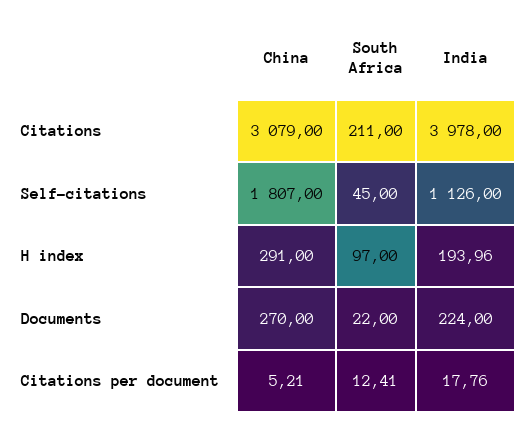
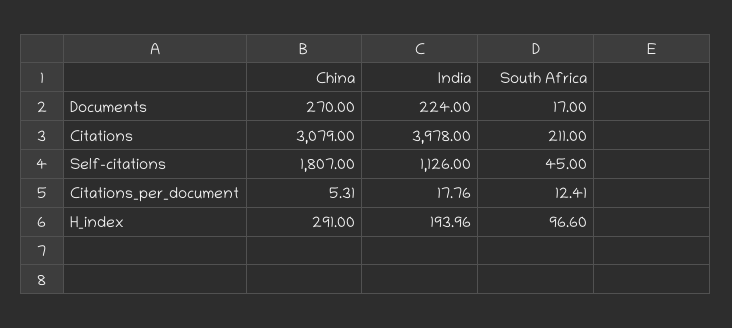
  {
    "China": {
      "Citations": 3079,
      "Self-citations": 1807,
      "H index": 291,
      "Documents": 270,
-     "Citations per document": 5.21
+     "Citations per document": 5.31
    },
    "South Africa": {
      "Citations": 211,
      "Self-citations": 45,
-     "H index": 97,
+     "H index": 96.6,
-     "Documents": 22,
+     "Documents": 17,
      "Citations per document": 12.41
    },
    "India": {
      "Citations": 3978,
      "Self-citations": 1126,
      "H index": 193.96,
      "Documents": 224,
      "Citations per document": 17.76
    }
  }

